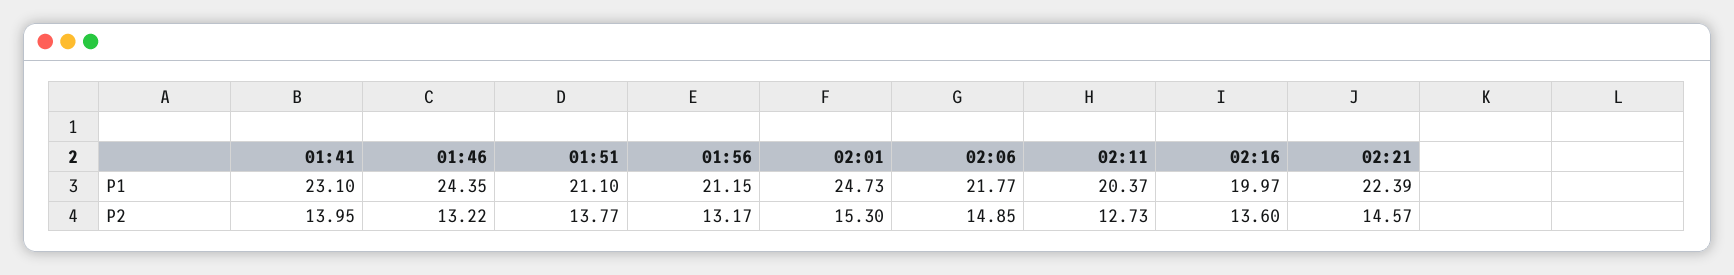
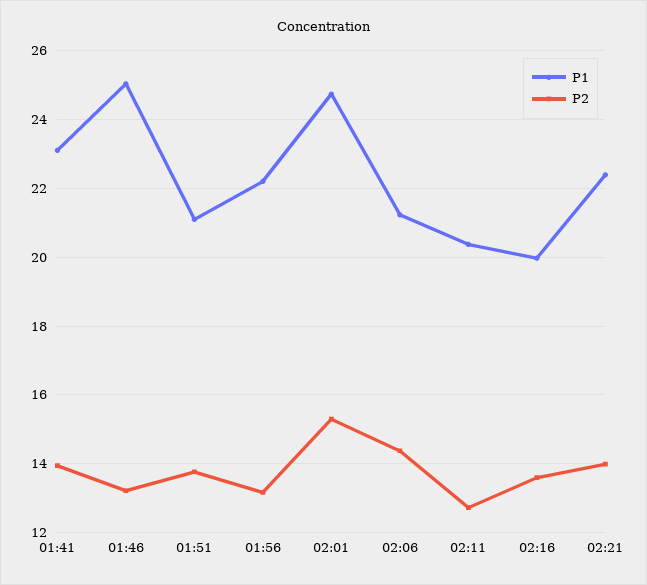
  {
    "P1": {
      "01:41": 23.1,
-     "01:46": 24.35,
+     "01:46": 25,
      "01:51": 21.1,
-     "01:56": 21.15,
+     "01:56": 22.2,
      "02:01": 24.73,
-     "02:06": 21.77,
+     "02:06": 21.2,
      "02:11": 20.37,
      "02:16": 19.97,
      "02:21": 22.39
    },
    "P2": {
      "01:41": 13.95,
      "01:46": 13.22,
      "01:51": 13.77,
      "01:56": 13.17,
      "02:01": 15.3,
-     "02:06": 14.85,
+     "02:06": 14.4,
      "02:11": 12.73,
      "02:16": 13.6,
-     "02:21": 14.57
+     "02:21": 14
    }
  }

